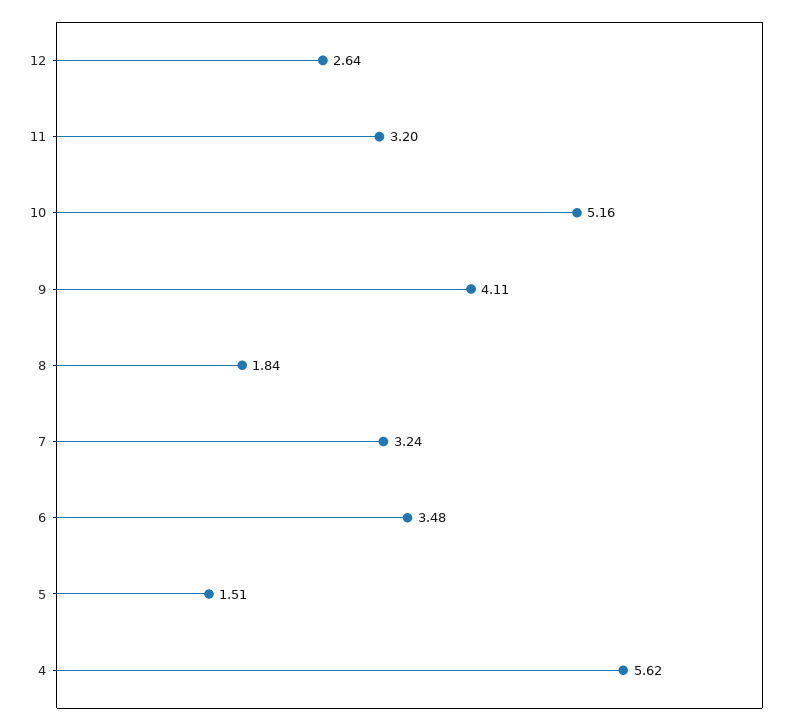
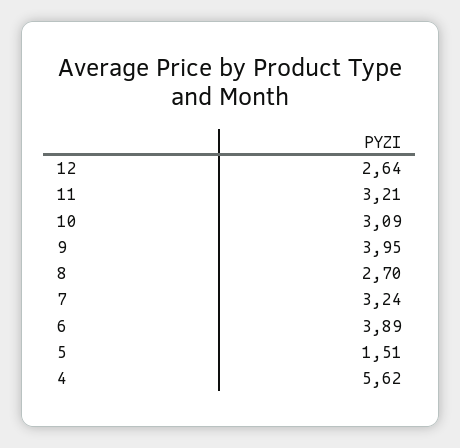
  {
    "12": 2.64,
-   "11": 3.2,
+   "11": 3.21,
-   "10": 5.16,
+   "10": 3.09,
-   "9": 4.11,
+   "9": 3.95,
-   "8": 1.84,
+   "8": 2.7,
    "7": 3.24,
-   "6": 3.48,
+   "6": 3.89,
    "5": 1.51,
    "4": 5.62
  }

